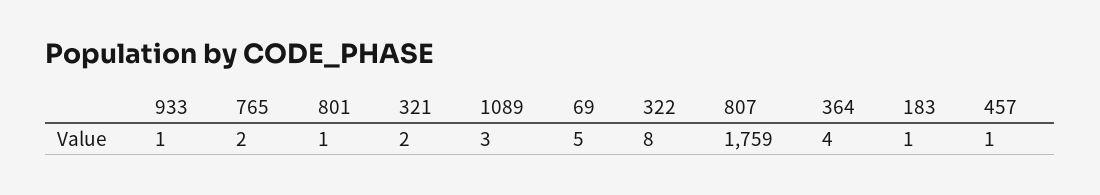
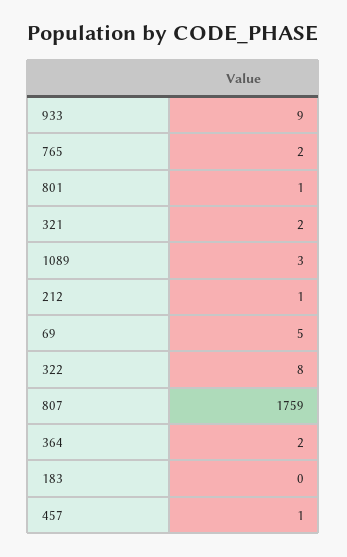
  {
-   "933": 1,
+   "933": 9,
    "765": 2,
    "801": 1,
    "321": 2,
    "1089": 3,
    "69": 5,
    "322": 8,
    "807": 1759,
-   "364": 4,
+   "364": 2,
-   "183": 1,
+   "183": 0,
-   "457": 1
+   "457": 1,
+   "212": 1
  }

